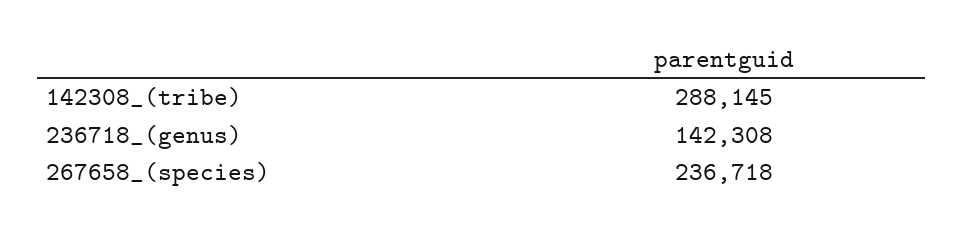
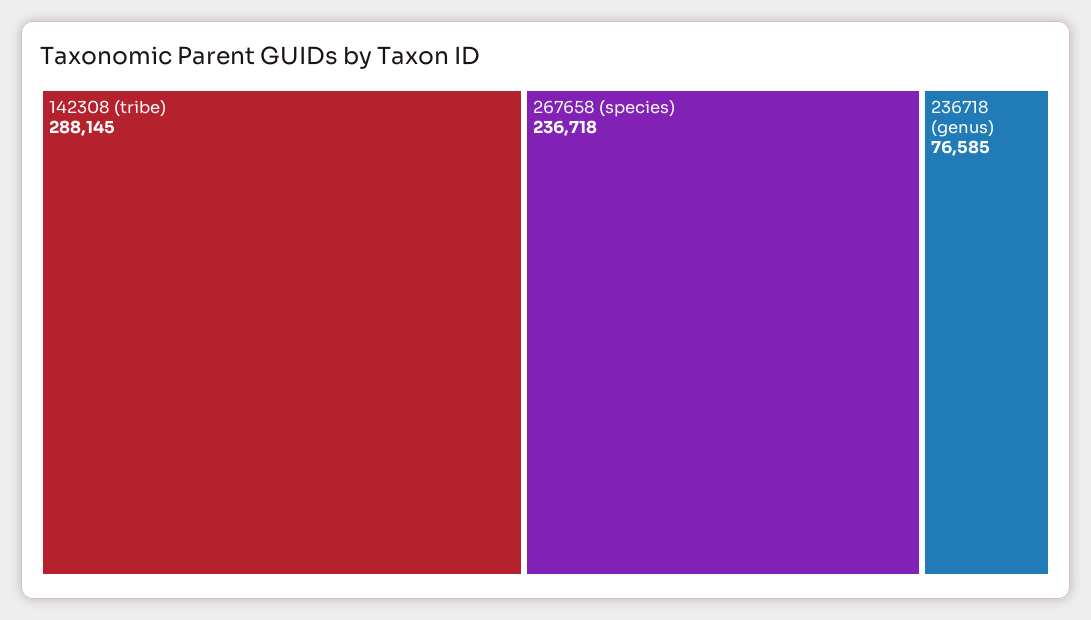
  {
    "142308_(tribe)": 288145,
-   "236718_(genus)": 142308,
+   "236718_(genus)": 76585,
    "267658_(species)": 236718
  }

